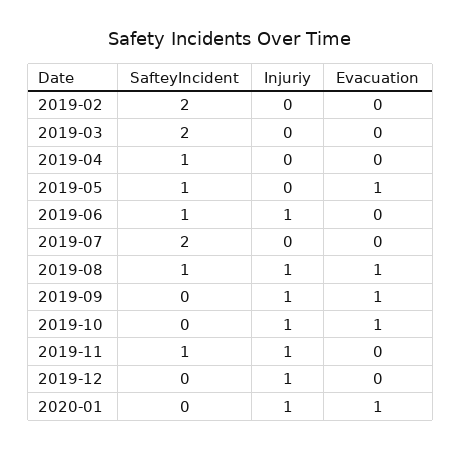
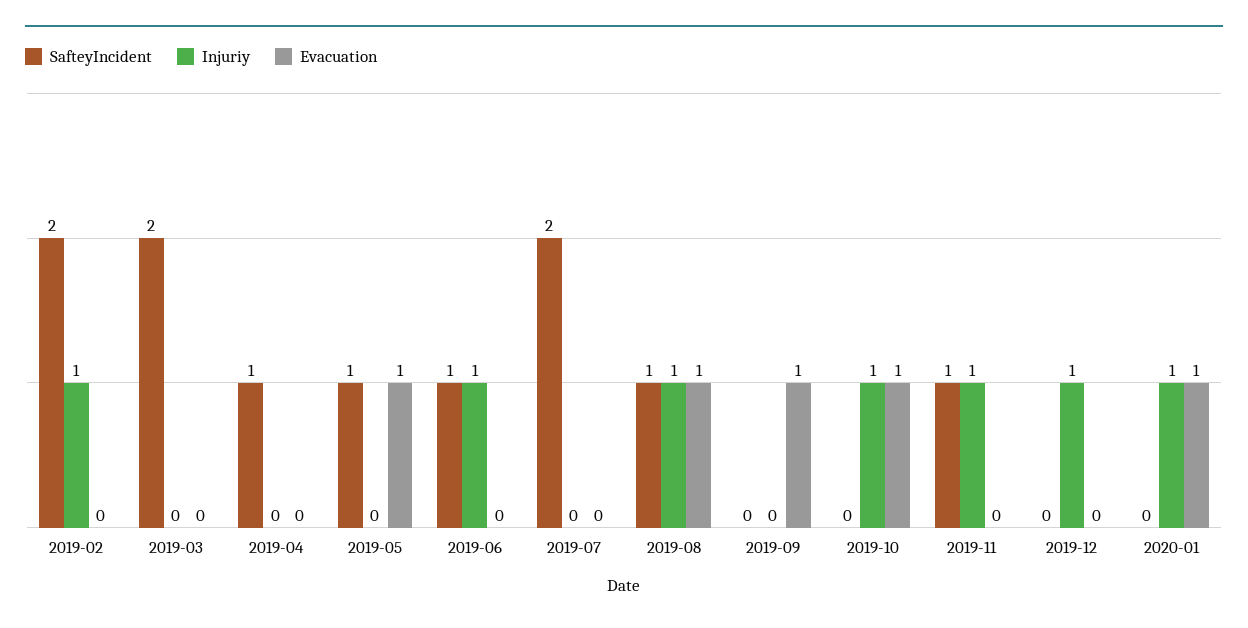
  {
    "SafteyIncident": {
      "2019-02": 2,
      "2019-03": 2,
      "2019-04": 1,
      "2019-05": 1,
      "2019-06": 1,
      "2019-07": 2,
      "2019-08": 1,
      "2019-09": 0,
      "2019-10": 0,
      "2019-11": 1,
      "2019-12": 0,
      "2020-01": 0
    },
    "Injuriy": {
-     "2019-02": 0,
+     "2019-02": 1,
      "2019-03": 0,
      "2019-04": 0,
      "2019-05": 0,
      "2019-06": 1,
      "2019-07": 0,
      "2019-08": 1,
-     "2019-09": 1,
+     "2019-09": 0,
      "2019-10": 1,
      "2019-11": 1,
      "2019-12": 1,
      "2020-01": 1
    },
    "Evacuation": {
      "2019-02": 0,
      "2019-03": 0,
      "2019-04": 0,
      "2019-05": 1,
      "2019-06": 0,
      "2019-07": 0,
      "2019-08": 1,
      "2019-09": 1,
      "2019-10": 1,
      "2019-11": 0,
      "2019-12": 0,
      "2020-01": 1
    }
  }

